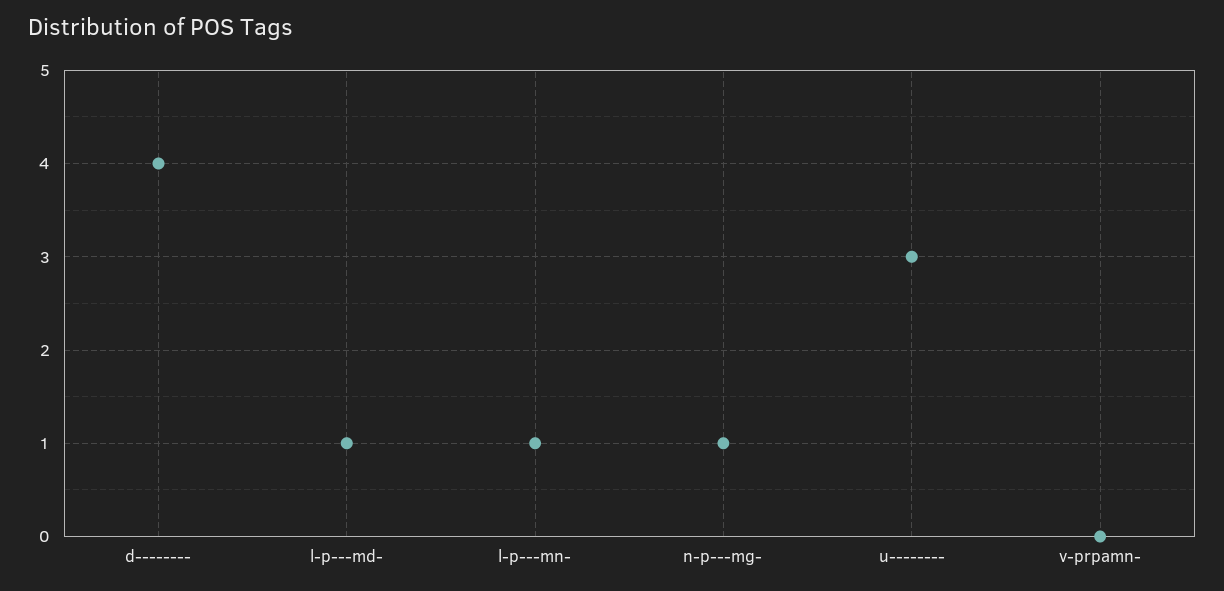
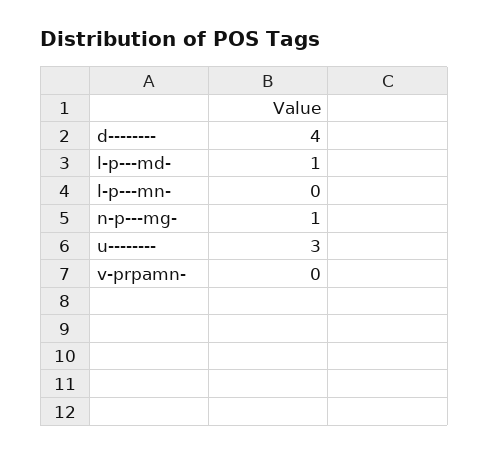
  {
    "d--------": 4,
    "l-p---md-": 1,
-   "l-p---mn-": 1,
+   "l-p---mn-": 0,
    "n-p---mg-": 1,
    "u--------": 3,
    "v-prpamn-": 0
  }

